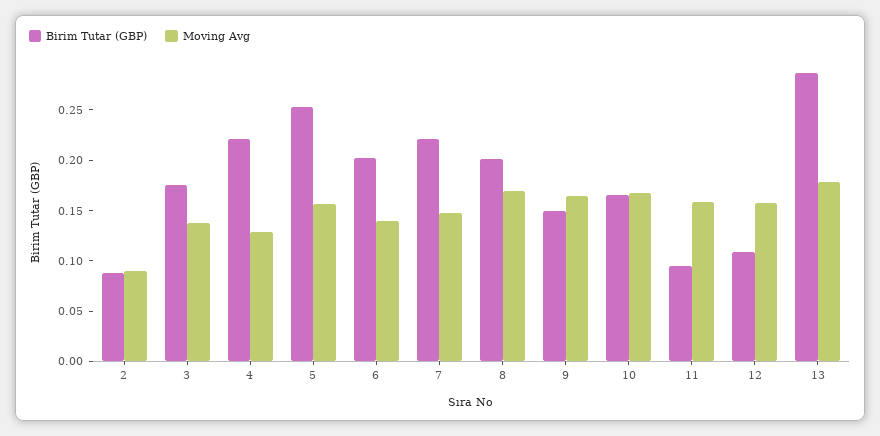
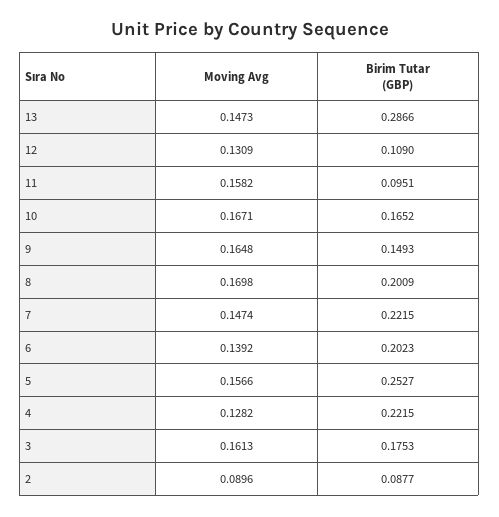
  {
    "Birim Tutar (GBP)": {
      "2": 0.0877,
      "3": 0.1753,
      "4": 0.2215,
      "5": 0.2527,
      "6": 0.2023,
      "7": 0.2215,
      "8": 0.2009,
      "9": 0.1493,
      "10": 0.1652,
      "11": 0.0951,
      "12": 0.109,
      "13": 0.2866
    },
    "Moving Avg": {
      "2": 0.0896,
-     "3": 0.14,
+     "3": 0.1613,
      "4": 0.1282,
      "5": 0.1566,
      "6": 0.1392,
      "7": 0.1474,
      "8": 0.1698,
      "9": 0.1648,
      "10": 0.1671,
      "11": 0.1582,
-     "12": 0.16,
+     "12": 0.1309,
-     "13": 0.18
+     "13": 0.1473
    }
  }

